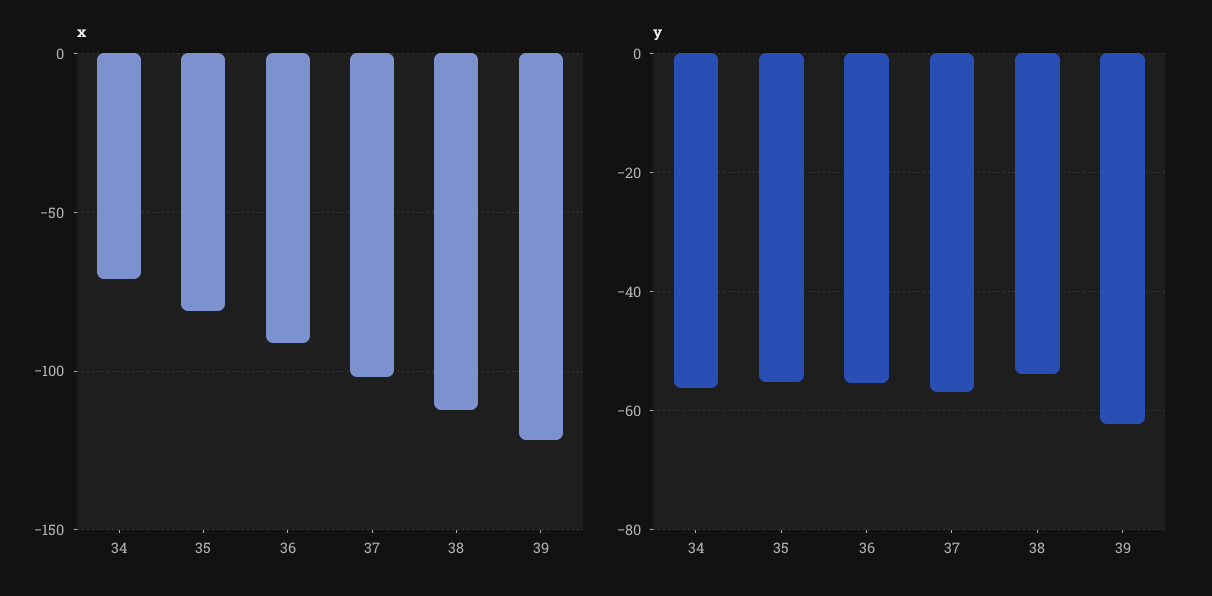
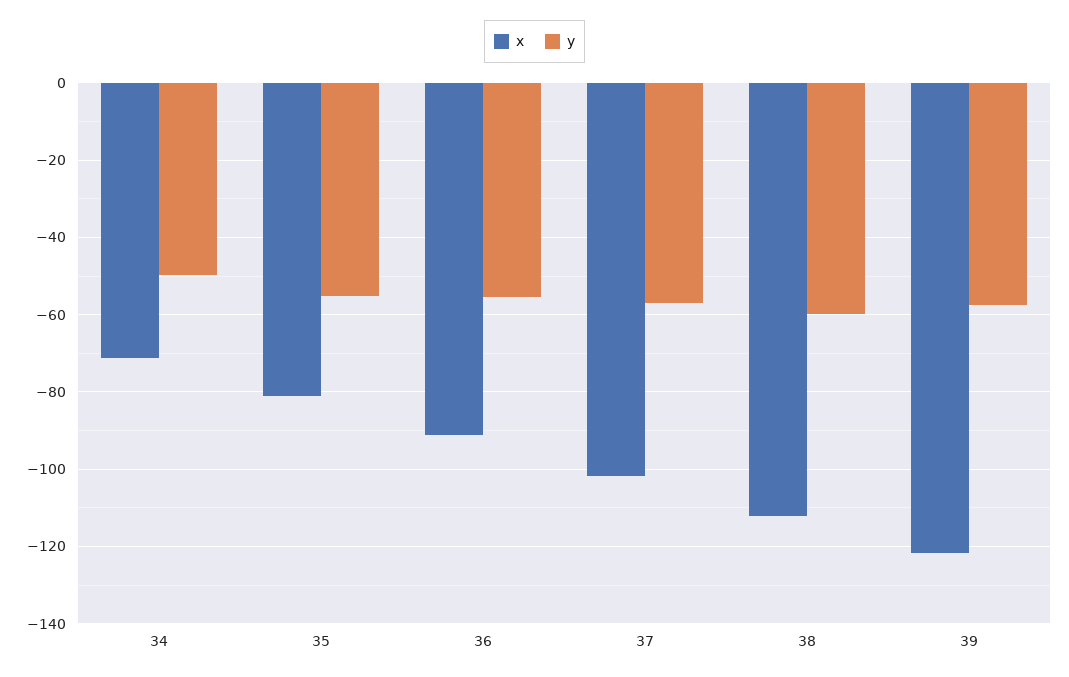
  {
    "x": {
      "34": -72,
      "35": -82,
      "36": -92,
      "37": -102,
      "38": -112,
      "39": -122
    },
    "y": {
-     "34": -56,
+     "34": -50,
      "35": -56,
      "36": -56,
      "37": -56,
-     "38": -54,
+     "38": -60,
-     "39": -62
+     "39": -58
    }
  }

